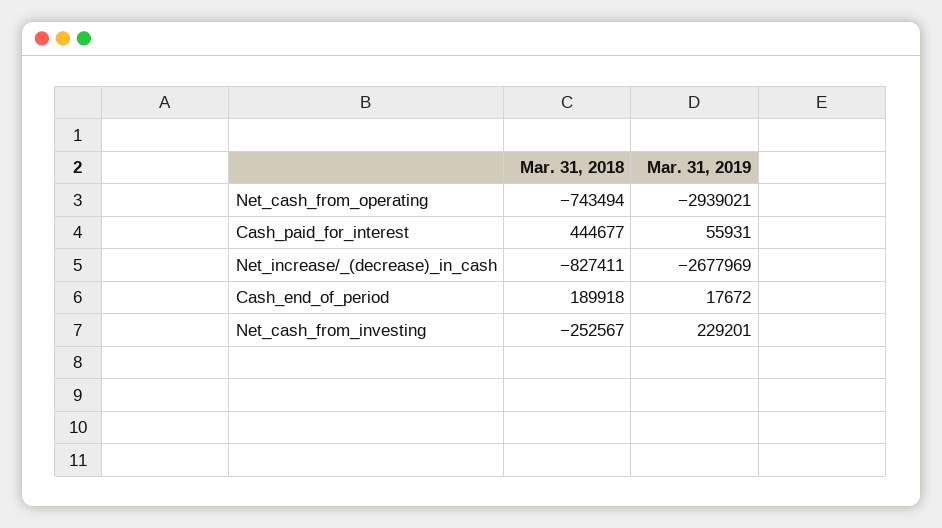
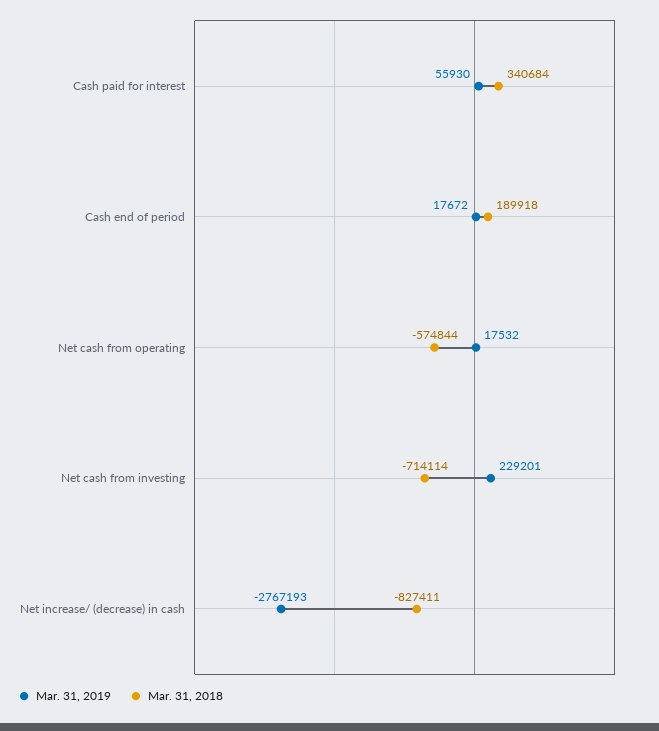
  {
    "Mar. 31, 2018": {
-     "Net_cash_from_operating": -743494,
+     "Net_cash_from_operating": -574844,
-     "Cash_paid_for_interest": 444677,
+     "Cash_paid_for_interest": 340684,
      "Net_increase/_(decrease)_in_cash": -827411,
      "Cash_end_of_period": 189918,
-     "Net_cash_from_investing": -252567
+     "Net_cash_from_investing": -714114
    },
    "Mar. 31, 2019": {
-     "Net_cash_from_operating": -2939021,
+     "Net_cash_from_operating": 17532,
-     "Cash_paid_for_interest": 55931,
+     "Cash_paid_for_interest": 55930,
-     "Net_increase/_(decrease)_in_cash": -2677969,
+     "Net_increase/_(decrease)_in_cash": -2767193,
      "Cash_end_of_period": 17672,
      "Net_cash_from_investing": 229201
    }
  }

